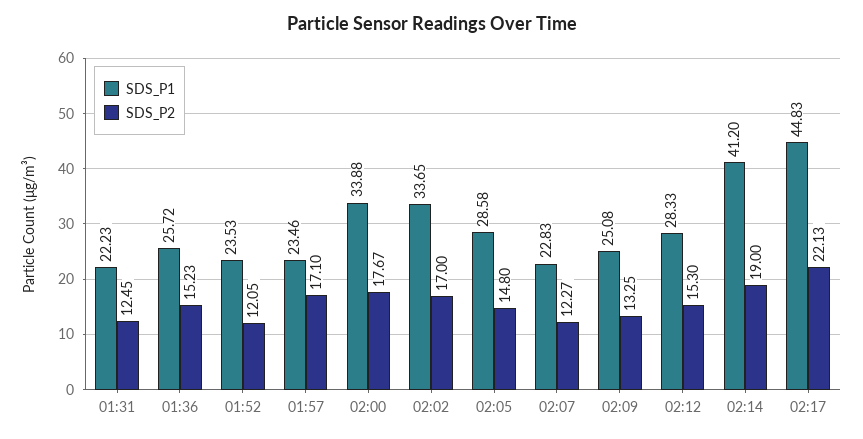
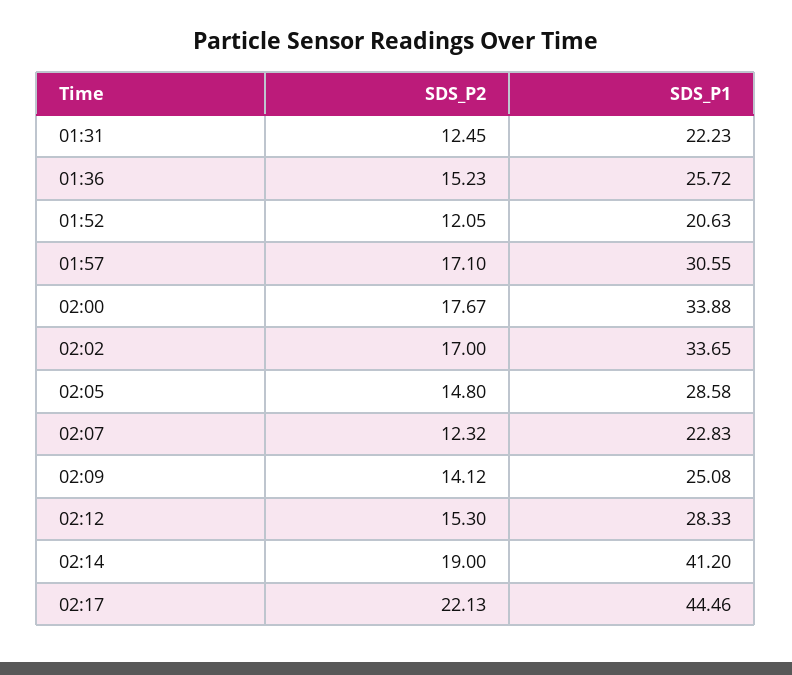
  {
    "SDS_P1": {
      "01:31": 22.23,
      "01:36": 25.72,
-     "01:52": 23.53,
+     "01:52": 20.63,
-     "01:57": 23.46,
+     "01:57": 30.55,
      "02:00": 33.88,
      "02:02": 33.65,
      "02:05": 28.58,
      "02:07": 22.83,
      "02:09": 25.08,
      "02:12": 28.33,
      "02:14": 41.2,
-     "02:17": 44.83
+     "02:17": 44.46
    },
    "SDS_P2": {
      "01:31": 12.45,
      "01:36": 15.23,
      "01:52": 12.05,
      "01:57": 17.1,
      "02:00": 17.67,
      "02:02": 17,
      "02:05": 14.8,
-     "02:07": 12.27,
+     "02:07": 12.32,
-     "02:09": 13.25,
+     "02:09": 14.12,
      "02:12": 15.3,
      "02:14": 19,
      "02:17": 22.13
    }
  }

